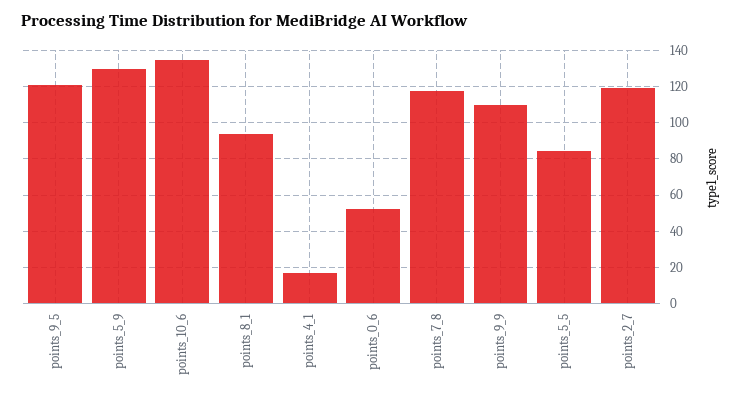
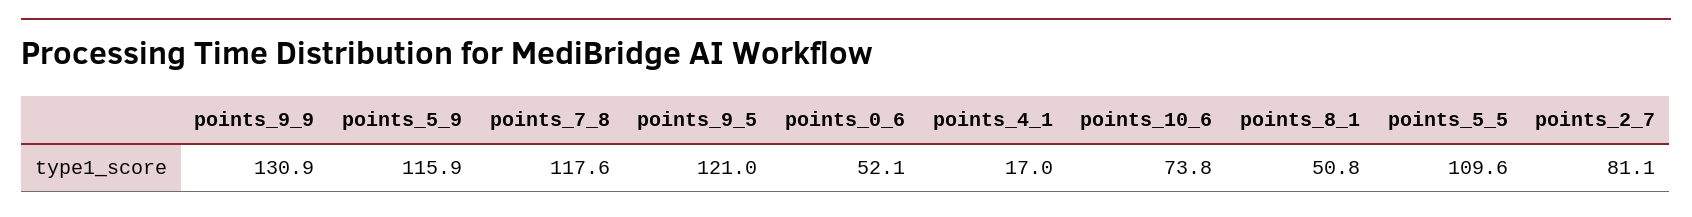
  {
    "points_9_5": 121,
-   "points_5_9": 130,
+   "points_5_9": 115.9,
-   "points_10_6": 135,
+   "points_10_6": 73.8,
-   "points_8_1": 95,
+   "points_8_1": 50.8,
    "points_4_1": 17,
    "points_0_6": 52.1,
    "points_7_8": 117.6,
-   "points_9_9": 110,
+   "points_9_9": 130.9,
-   "points_5_5": 85,
+   "points_5_5": 109.6,
-   "points_2_7": 120
+   "points_2_7": 81.1
  }

